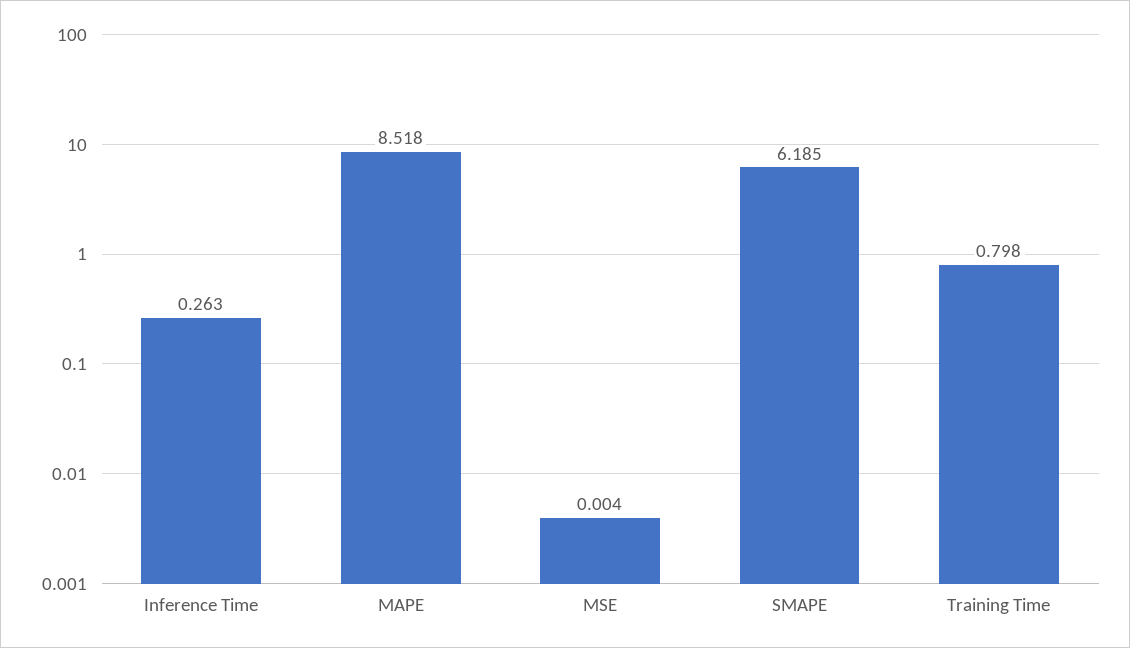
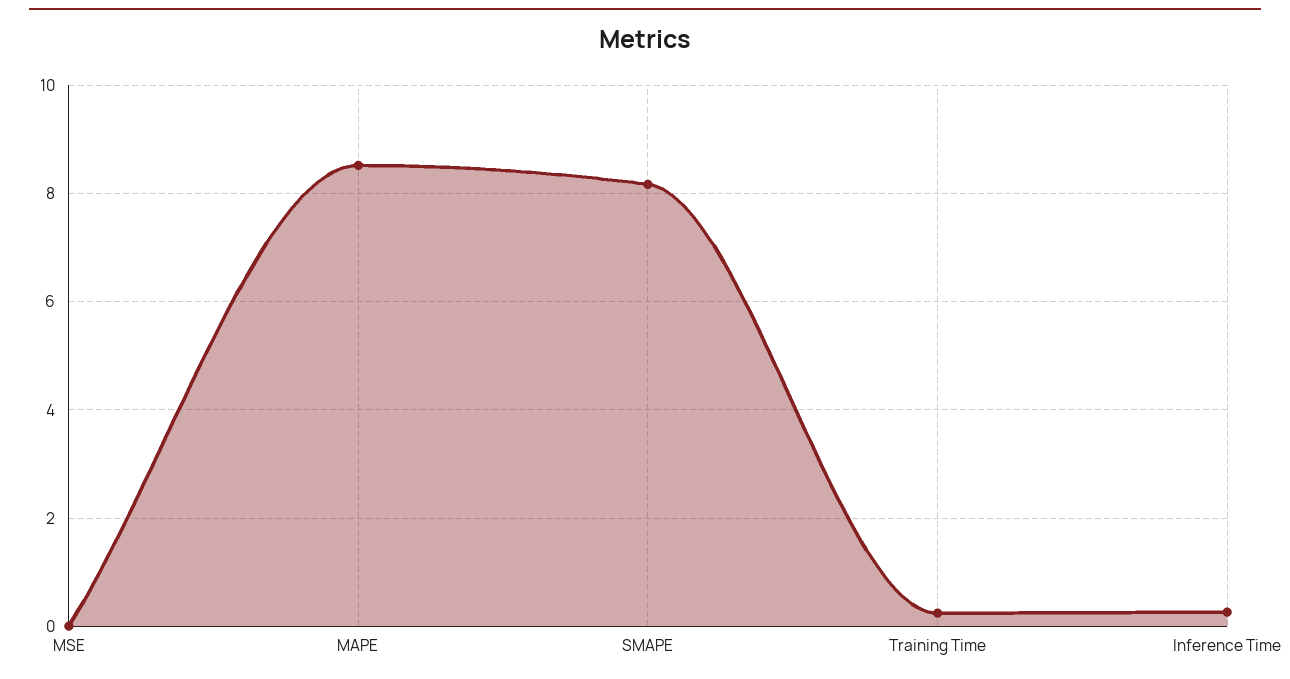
  {
    "Inference Time": 0.263,
    "MAPE": 8.518,
    "MSE": 0.004,
-   "SMAPE": 6.185,
+   "SMAPE": 8.2,
-   "Training Time": 0.798
+   "Training Time": 0.2
  }

